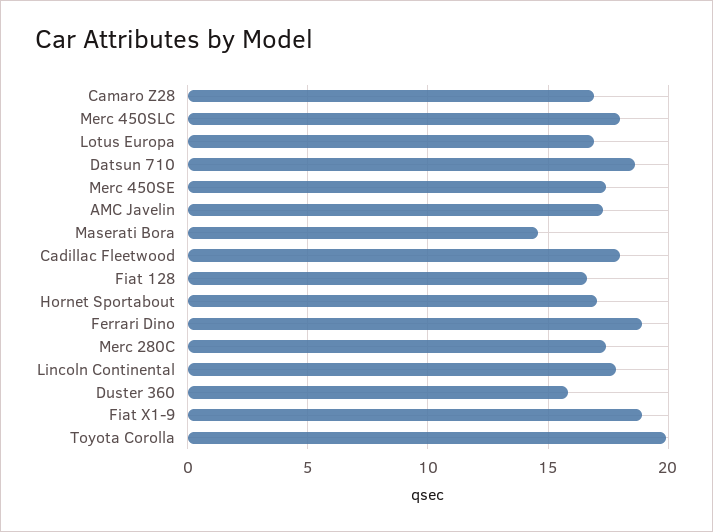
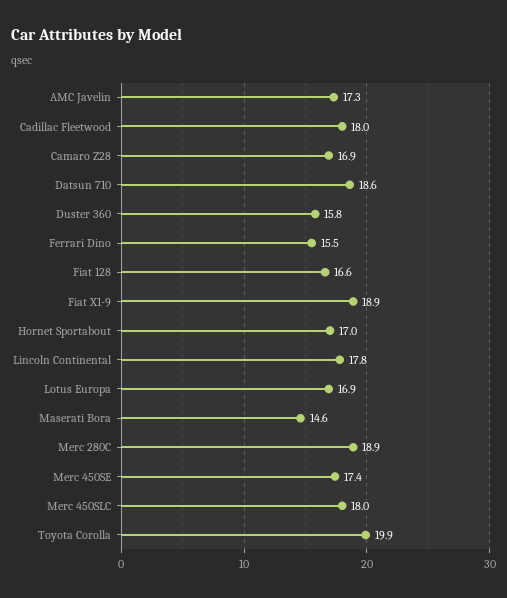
  {
    "Camaro Z28": 16.9,
    "Merc 450SLC": 18,
    "Lotus Europa": 16.9,
    "Datsun 710": 18.6,
    "Merc 450SE": 17.4,
    "AMC Javelin": 17.3,
    "Maserati Bora": 14.6,
    "Cadillac Fleetwood": 18,
    "Fiat 128": 16.6,
    "Hornet Sportabout": 17,
-   "Ferrari Dino": 19,
+   "Ferrari Dino": 15.5,
-   "Merc 280C": 17.5,
+   "Merc 280C": 18.9,
    "Lincoln Continental": 17.8,
    "Duster 360": 15.8,
    "Fiat X1-9": 18.9,
    "Toyota Corolla": 19.9
  }

